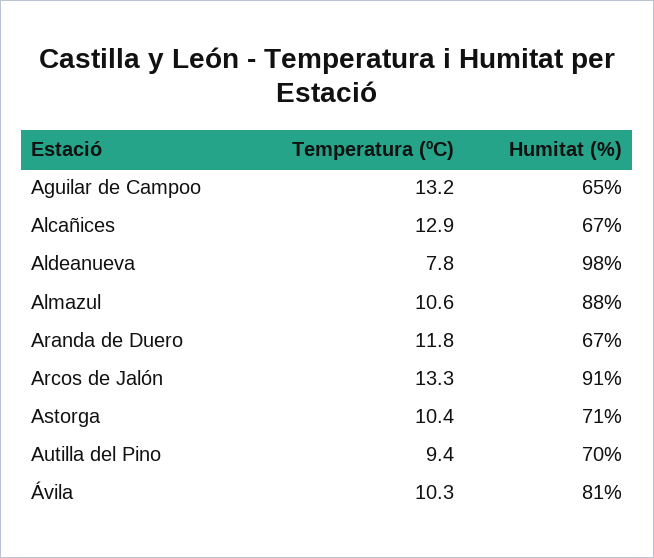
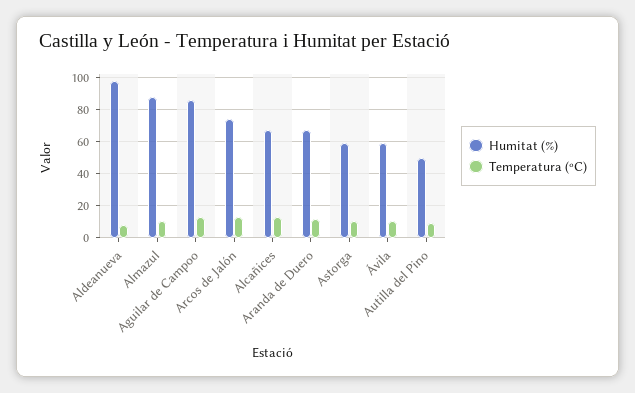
  {
    "Temperatura (ºC)": {
      "Aguilar de Campoo": 13.2,
      "Alcañices": 12.9,
      "Aldeanueva": 7.8,
      "Almazul": 10.6,
      "Aranda de Duero": 11.8,
      "Arcos de Jalón": 13.3,
      "Astorga": 10.4,
      "Autilla del Pino": 9.4,
      "Ávila": 10.3
    },
    "Humitat (%)": {
-     "Aguilar de Campoo": 65,
+     "Aguilar de Campoo": 85,
      "Alcañices": 67,
      "Aldeanueva": 98,
      "Almazul": 88,
      "Aranda de Duero": 67,
-     "Arcos de Jalón": 91,
+     "Arcos de Jalón": 75,
-     "Astorga": 71,
+     "Astorga": 60,
-     "Autilla del Pino": 70,
+     "Autilla del Pino": 50,
-     "Ávila": 81
+     "Ávila": 60
    }
  }

